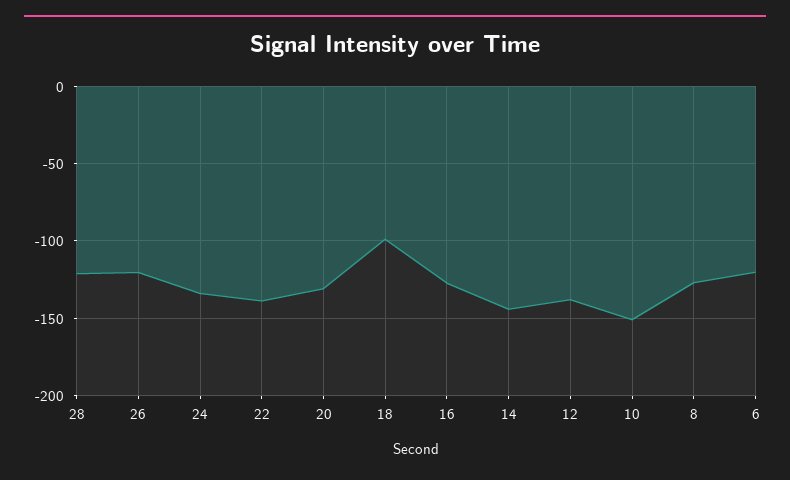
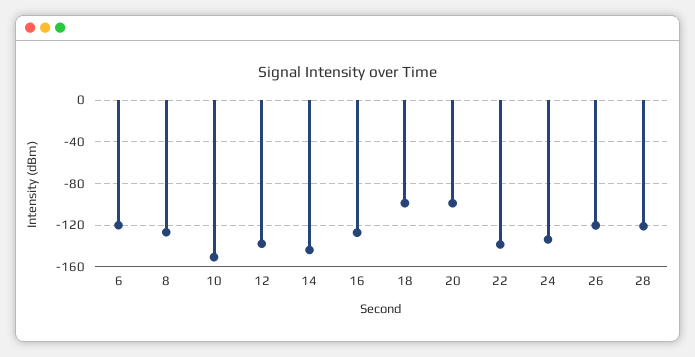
  {
    "28": -120,
    "26": -120,
    "24": -135,
    "22": -140,
-   "20": -130,
+   "20": -100,
    "18": -100,
    "16": -125,
    "14": -145,
    "12": -140,
    "10": -150,
    "8": -125,
    "6": -120
  }

